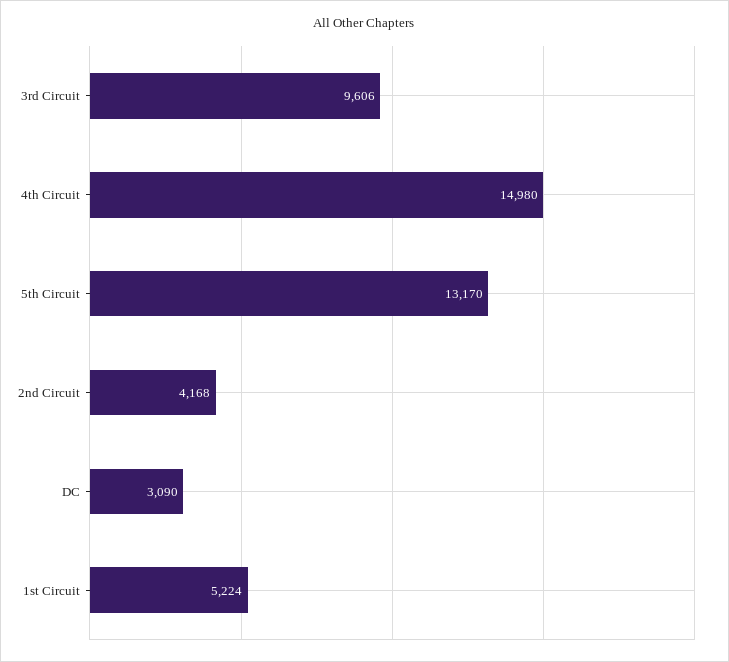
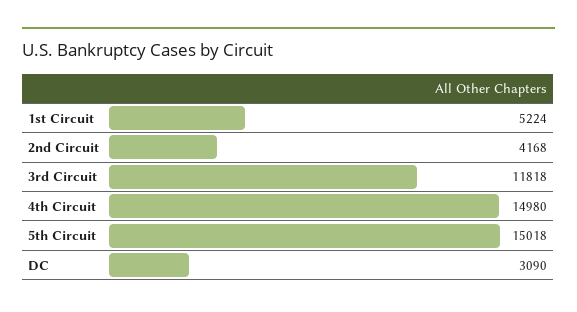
  {
-   "3rd Circuit": 9606,
+   "3rd Circuit": 11818,
    "4th Circuit": 14980,
-   "5th Circuit": 13170,
+   "5th Circuit": 15018,
    "2nd Circuit": 4168,
    "DC": 3090,
    "1st Circuit": 5224
  }

